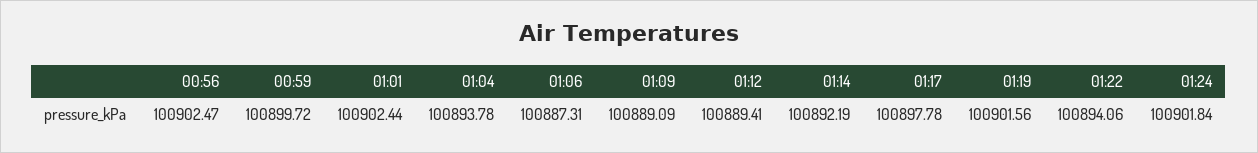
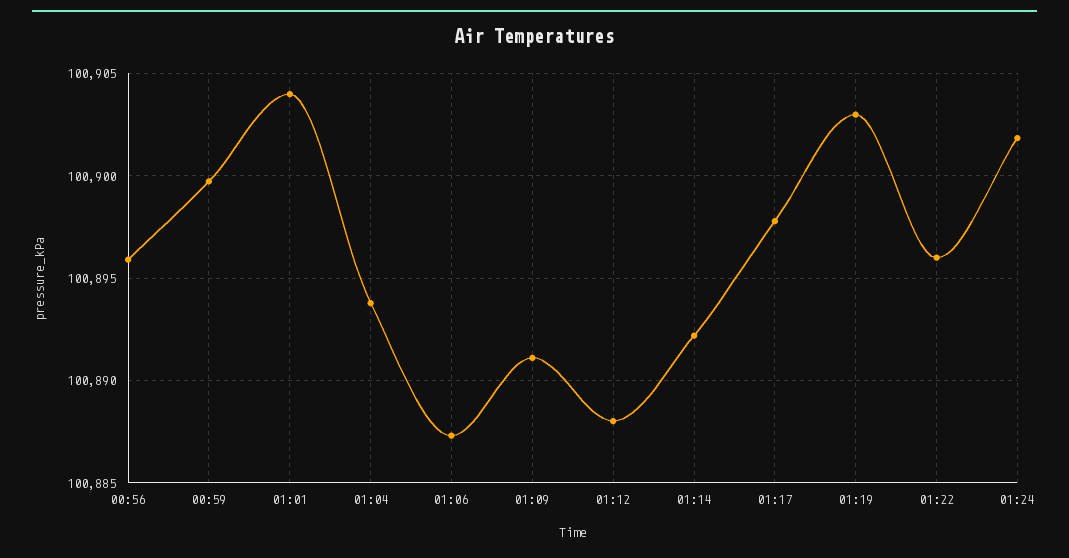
  {
-   "00:56": 100902.47,
+   "00:56": 100896,
    "00:59": 100899.72,
-   "01:01": 100902.44,
+   "01:01": 100904,
    "01:04": 100893.78,
    "01:06": 100887.31,
-   "01:09": 100889.09,
+   "01:09": 100891,
-   "01:12": 100889.41,
+   "01:12": 100888,
    "01:14": 100892.19,
    "01:17": 100897.78,
-   "01:19": 100901.56,
+   "01:19": 100903,
-   "01:22": 100894.06,
+   "01:22": 100896,
    "01:24": 100901.84
  }

